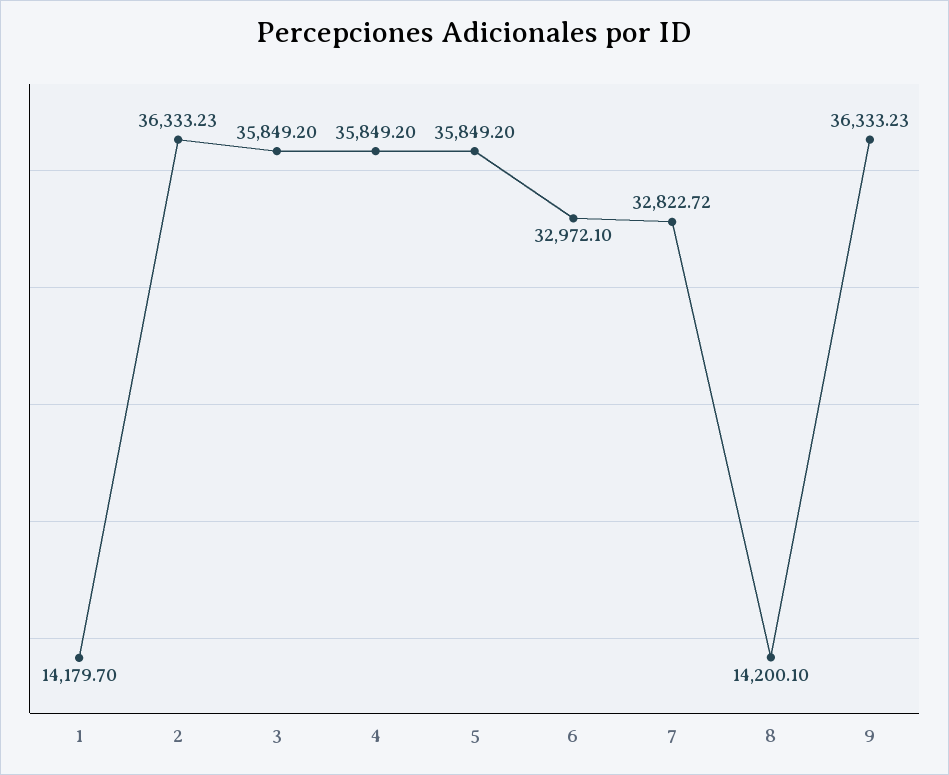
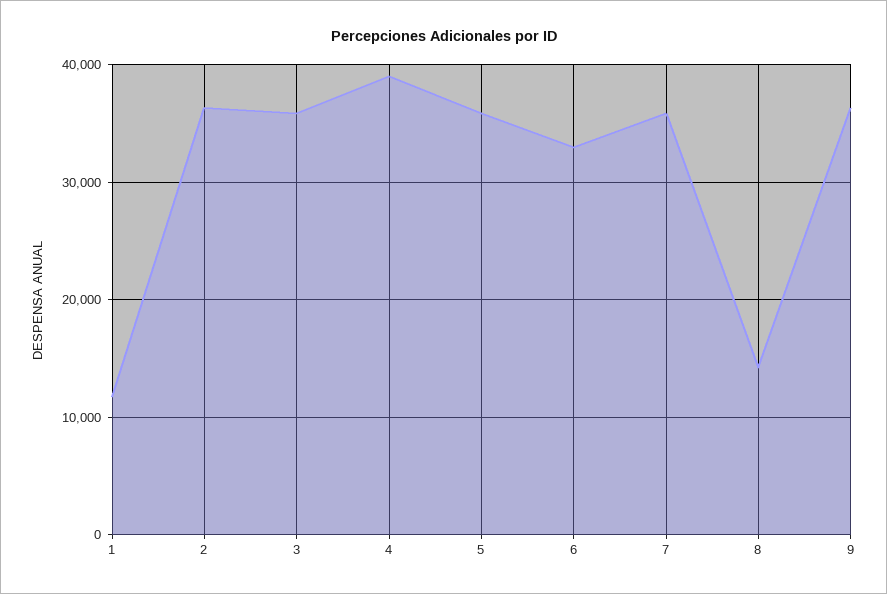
  {
-   "1": 14179.7,
+   "1": 12000,
    "2": 36333.23,
    "3": 35849.2,
-   "4": 35849.2,
+   "4": 39000,
    "5": 35849.2,
    "6": 32972.1,
-   "7": 32822.72,
+   "7": 36000,
    "8": 14200.1,
    "9": 36333.23
  }

